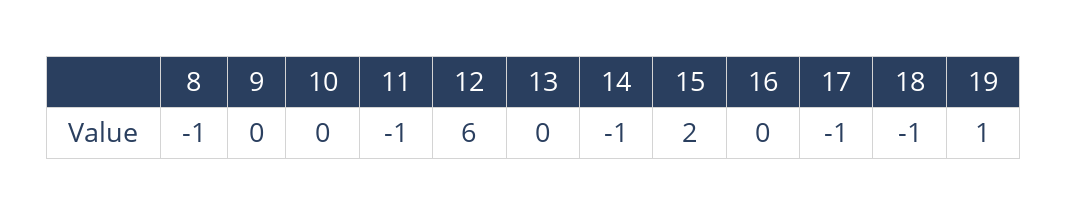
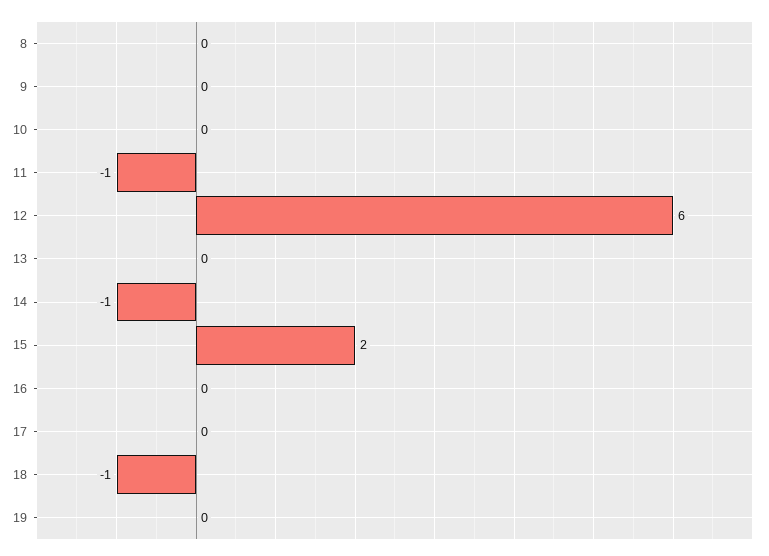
  {
-   "8": -1,
+   "8": 0,
    "9": 0,
    "10": 0,
    "11": -1,
    "12": 6,
    "13": 0,
    "14": -1,
    "15": 2,
    "16": 0,
-   "17": -1,
+   "17": 0,
    "18": -1,
-   "19": 1
+   "19": 0
  }

